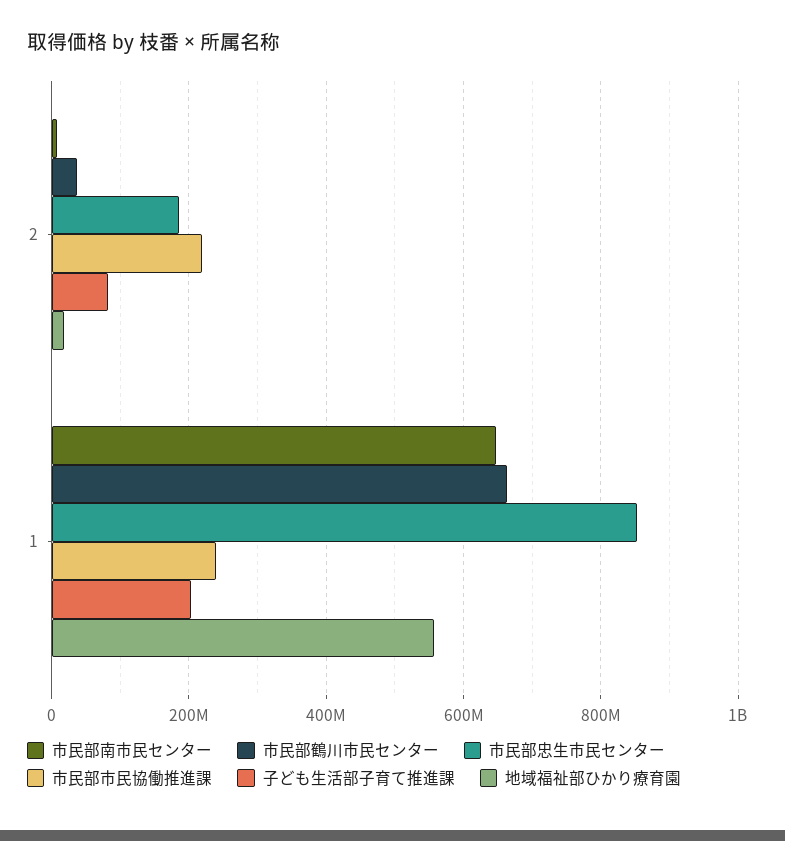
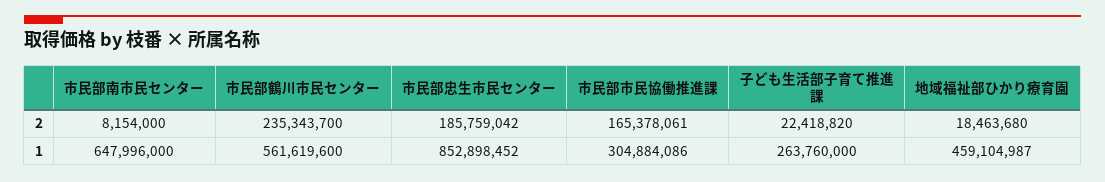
  {
    "市民部南市民センター": {
      "2": 8154000,
      "1": 647996000
    },
    "市民部鶴川市民センター": {
-     "2": 40000000,
+     "2": 235343700,
-     "1": 660000000
+     "1": 561619600
    },
    "市民部忠生市民センター": {
      "2": 185759042,
      "1": 852898452
    },
    "市民部市民協働推進課": {
-     "2": 220000000,
+     "2": 165378061,
-     "1": 240000000
+     "1": 304884086
    },
    "子ども生活部子育て推進課": {
-     "2": 80000000,
+     "2": 22418820,
-     "1": 200000000
+     "1": 263760000
    },
    "地域福祉部ひかり療育園": {
      "2": 18463680,
-     "1": 560000000
+     "1": 459104987
    }
  }

